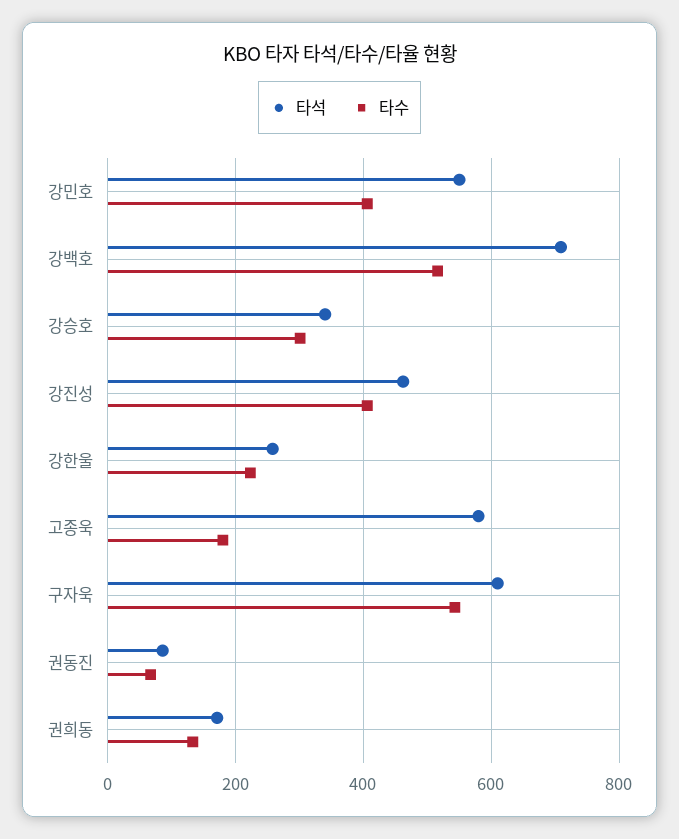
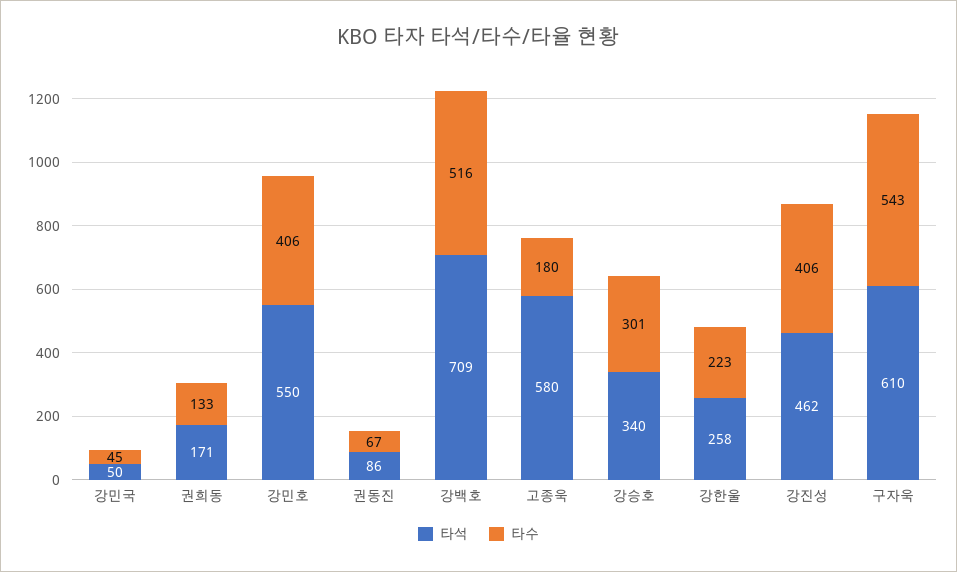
  {
    "타석": {
      "강민호": 550,
      "강백호": 709,
      "강승호": 340,
      "강진성": 462,
      "강한울": 258,
      "고종욱": 580,
      "구자욱": 610,
      "권동진": 86,
-     "권희동": 171
+     "권희동": 171,
+     "강민국": 50
    },
    "타수": {
      "강민호": 406,
      "강백호": 516,
      "강승호": 301,
      "강진성": 406,
      "강한울": 223,
      "고종욱": 180,
      "구자욱": 543,
      "권동진": 67,
-     "권희동": 133
+     "권희동": 133,
+     "강민국": 45
    }
  }

